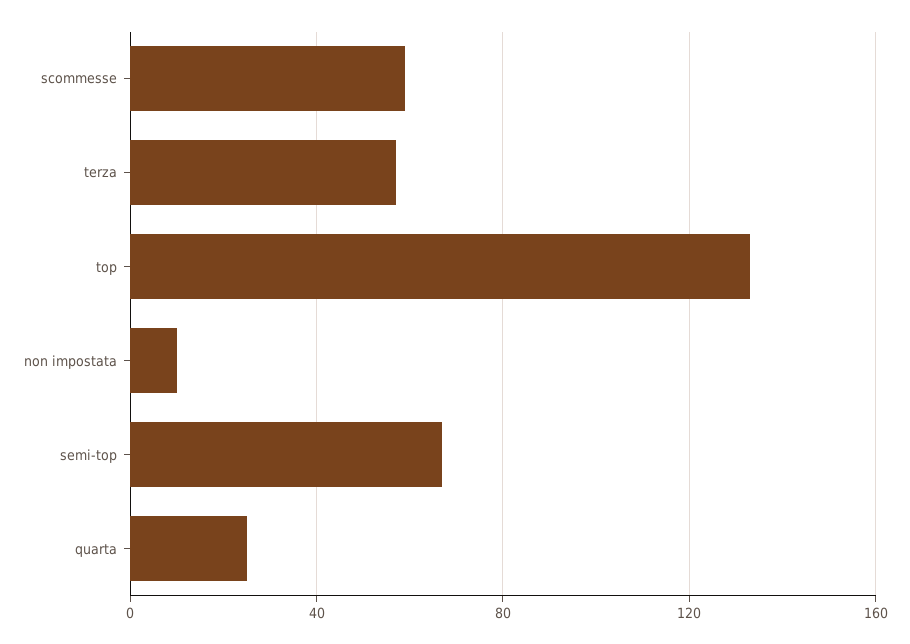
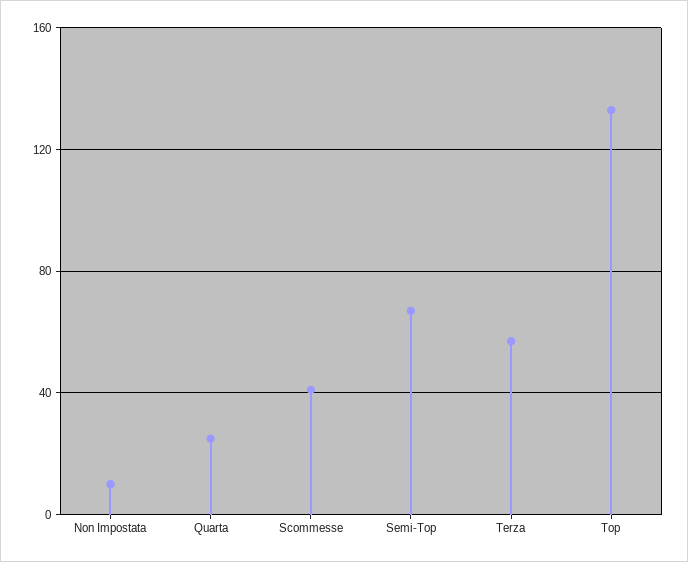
  {
-   "scommesse": 60,
+   "scommesse": 40,
    "terza": 55,
    "top": 135,
    "non impostata": 10,
    "semi-top": 65,
    "quarta": 25
  }

